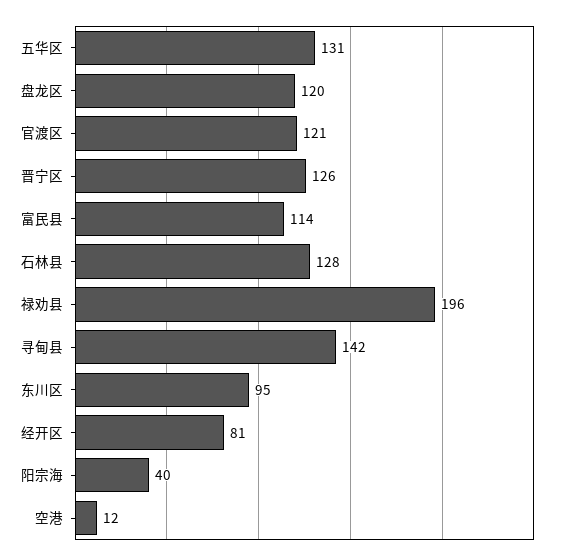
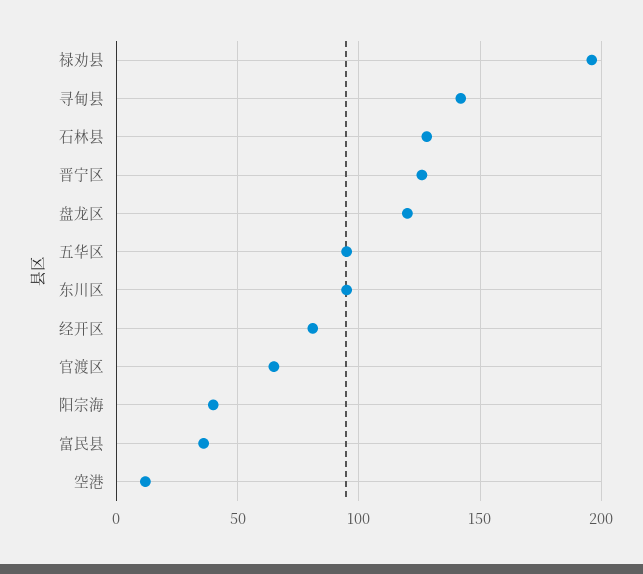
  {
-   "五华区": 131,
+   "五华区": 95,
    "盘龙区": 120,
-   "官渡区": 121,
+   "官渡区": 65,
    "晋宁区": 126,
-   "富民县": 114,
+   "富民县": 35,
    "石林县": 128,
    "禄劝县": 196,
    "寻甸县": 142,
    "东川区": 95,
    "经开区": 81,
    "阳宗海": 40,
    "空港": 12
  }

